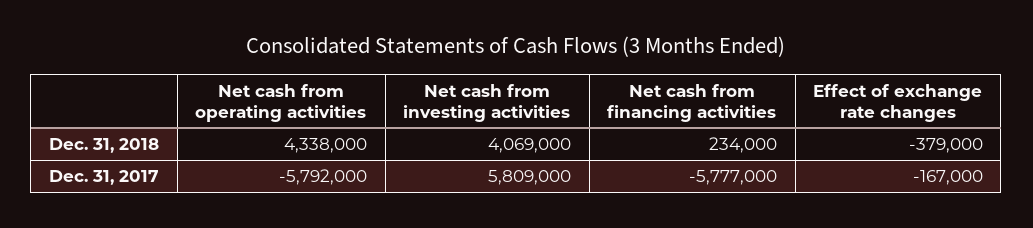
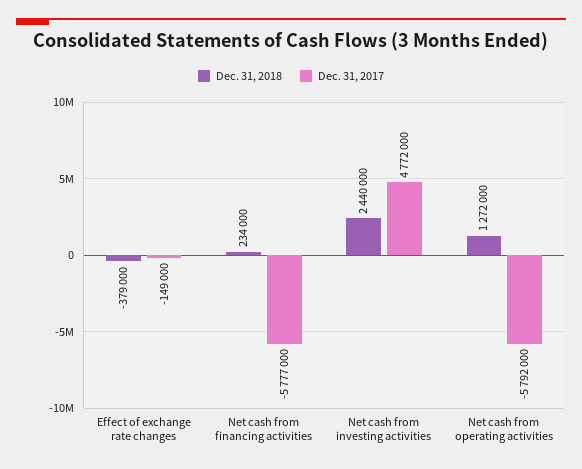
  {
    "Dec. 31, 2018": {
-     "Net cash from operating activities": 4338000,
+     "Net cash from operating activities": 1272000,
-     "Net cash from investing activities": 4069000,
+     "Net cash from investing activities": 2440000,
      "Net cash from financing activities": 234000,
      "Effect of exchange rate changes": -379000
    },
    "Dec. 31, 2017": {
      "Net cash from operating activities": -5792000,
-     "Net cash from investing activities": 5809000,
+     "Net cash from investing activities": 4772000,
      "Net cash from financing activities": -5777000,
-     "Effect of exchange rate changes": -167000
+     "Effect of exchange rate changes": -149000
    }
  }

